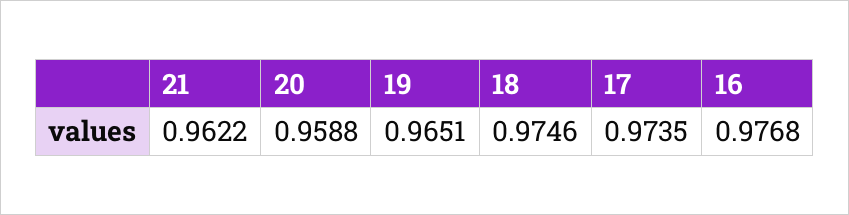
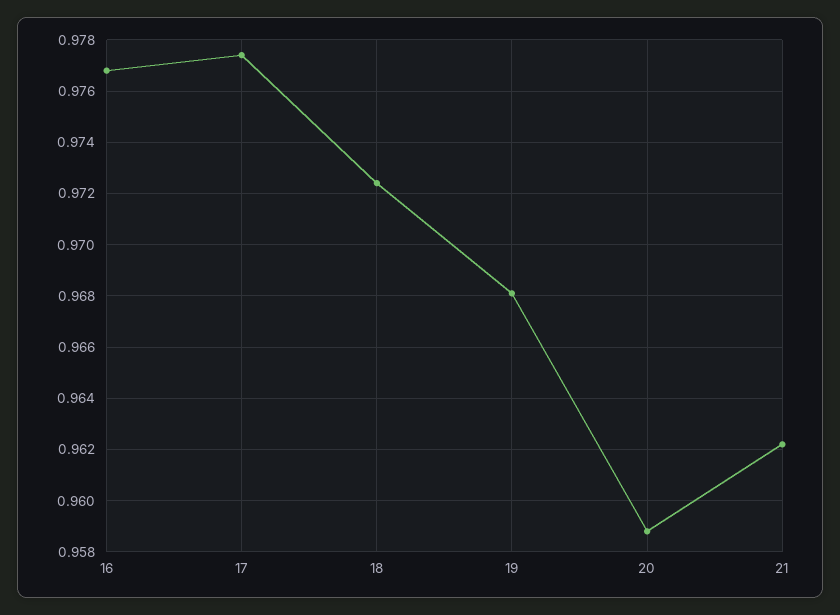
  {
    "21": 0.9622,
    "20": 0.9588,
-   "19": 0.9651,
+   "19": 0.968,
-   "18": 0.9746,
+   "18": 0.9725,
-   "17": 0.9735,
+   "17": 0.9775,
    "16": 0.9768
  }

